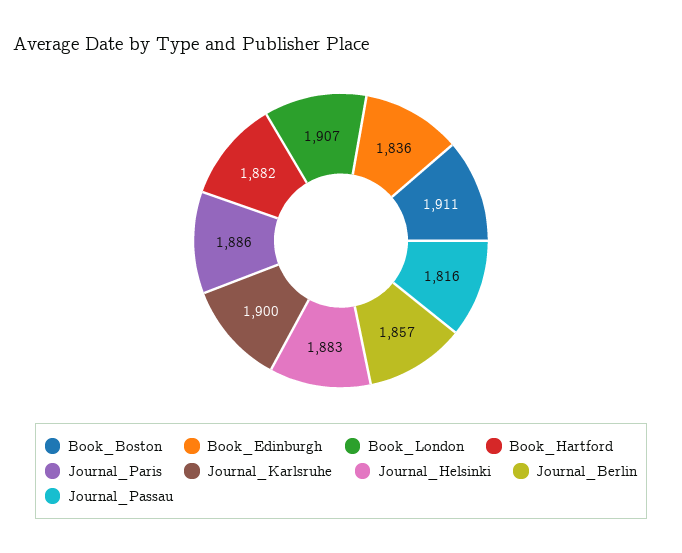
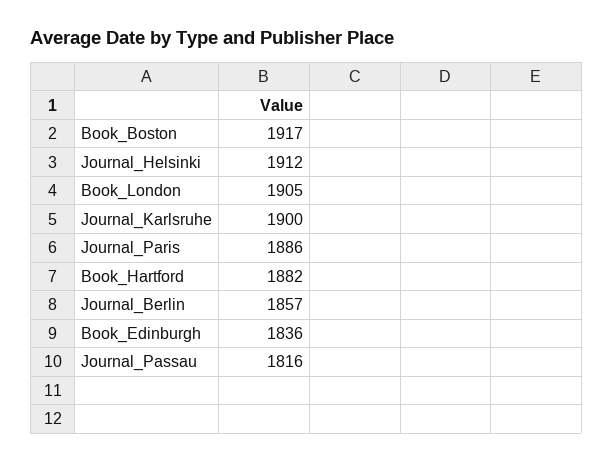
  {
-   "Book_Boston": 1911,
+   "Book_Boston": 1917,
    "Book_Edinburgh": 1836,
-   "Book_London": 1907,
+   "Book_London": 1905,
    "Book_Hartford": 1882,
    "Journal_Paris": 1886,
    "Journal_Karlsruhe": 1900,
-   "Journal_Helsinki": 1883,
+   "Journal_Helsinki": 1912,
    "Journal_Berlin": 1857,
    "Journal_Passau": 1816
  }

